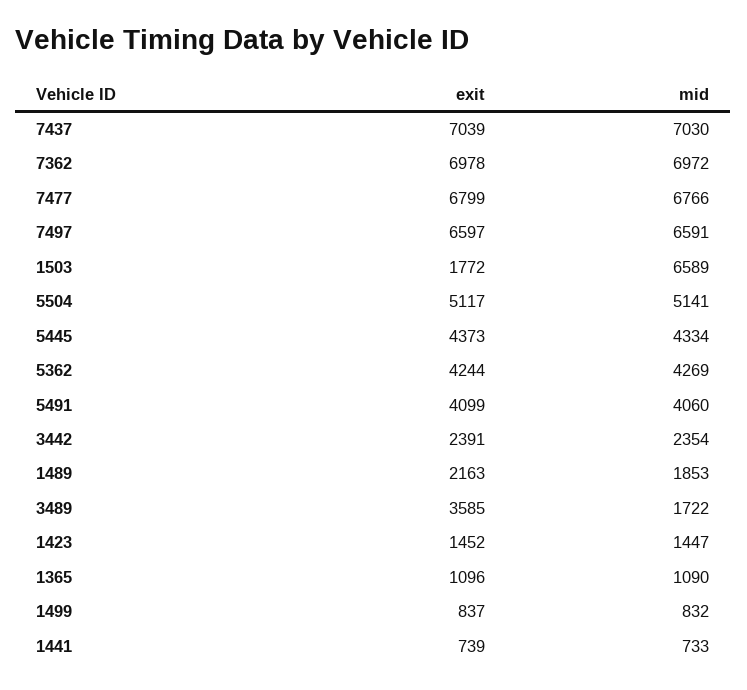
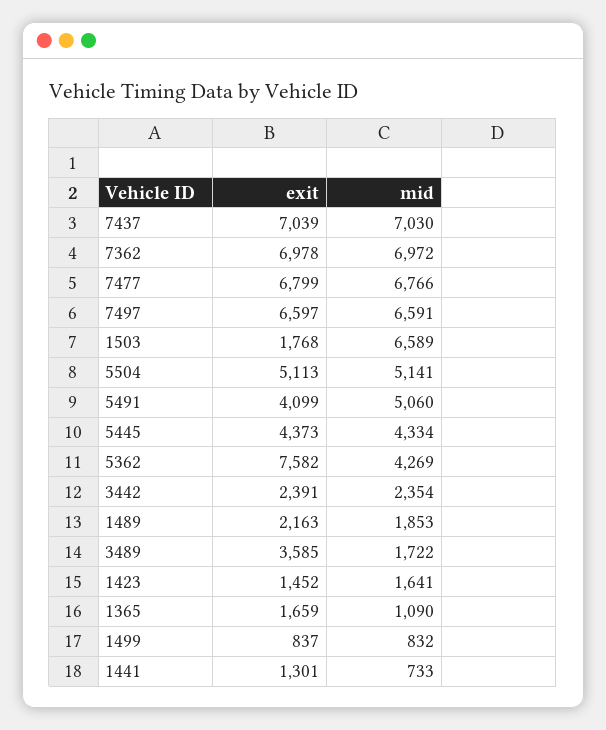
  {
    "exit": {
      "7437": 7039,
      "7362": 6978,
      "7477": 6799,
      "7497": 6597,
-     "1503": 1772,
+     "1503": 1768,
-     "5504": 5117,
+     "5504": 5113,
      "5445": 4373,
-     "5362": 4244,
+     "5362": 7582,
      "5491": 4099,
      "3442": 2391,
      "1489": 2163,
      "3489": 3585,
      "1423": 1452,
-     "1365": 1096,
+     "1365": 1659,
      "1499": 837,
-     "1441": 739
+     "1441": 1301
    },
    "mid": {
      "7437": 7030,
      "7362": 6972,
      "7477": 6766,
      "7497": 6591,
      "1503": 6589,
      "5504": 5141,
      "5445": 4334,
      "5362": 4269,
-     "5491": 4060,
+     "5491": 5060,
      "3442": 2354,
      "1489": 1853,
      "3489": 1722,
-     "1423": 1447,
+     "1423": 1641,
      "1365": 1090,
      "1499": 832,
      "1441": 733
    }
  }

